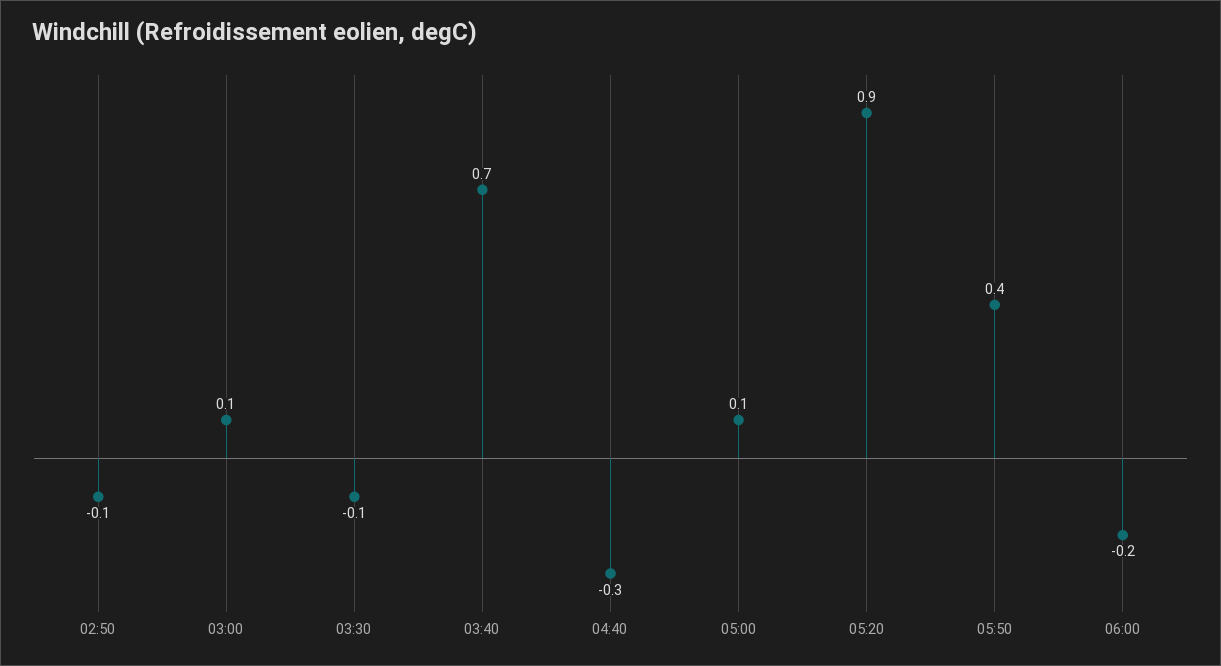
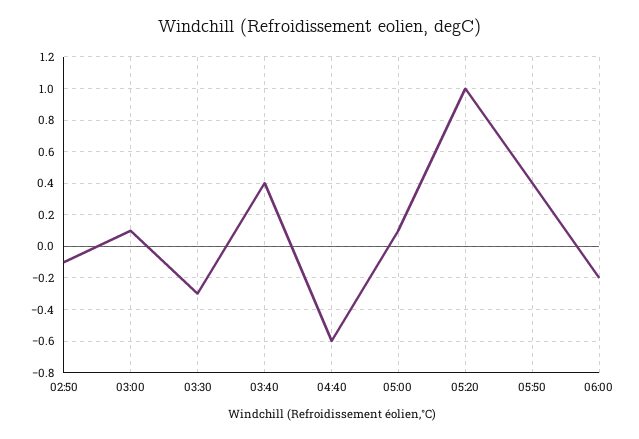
  {
    "02:50": -0.1,
    "03:00": 0.1,
-   "03:30": -0.1,
+   "03:30": -0.3,
-   "03:40": 0.7,
+   "03:40": 0.4,
-   "04:40": -0.3,
+   "04:40": -0.6,
    "05:00": 0.1,
-   "05:20": 0.9,
+   "05:20": 1,
    "05:50": 0.4,
    "06:00": -0.2
  }

